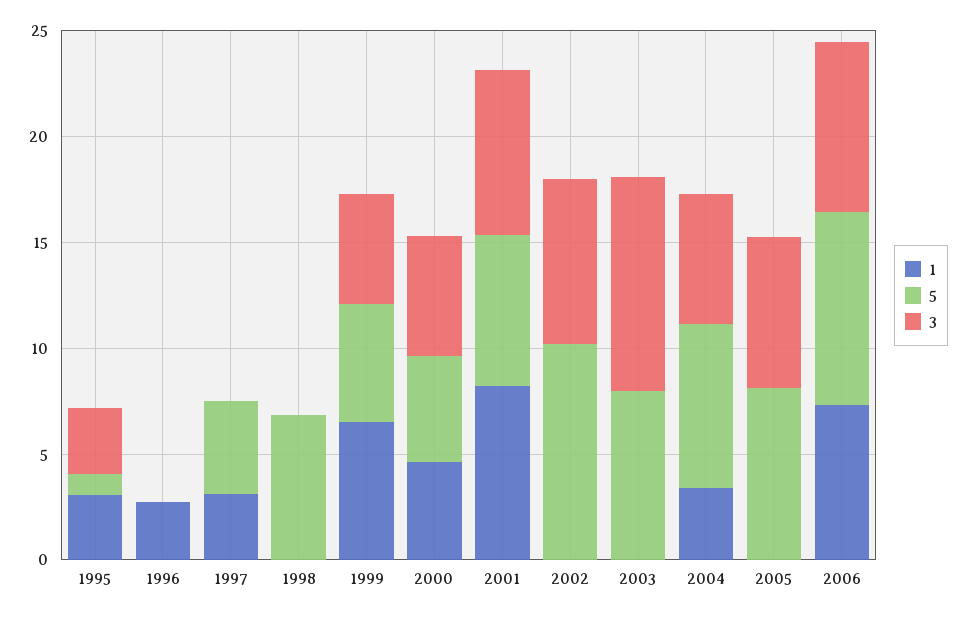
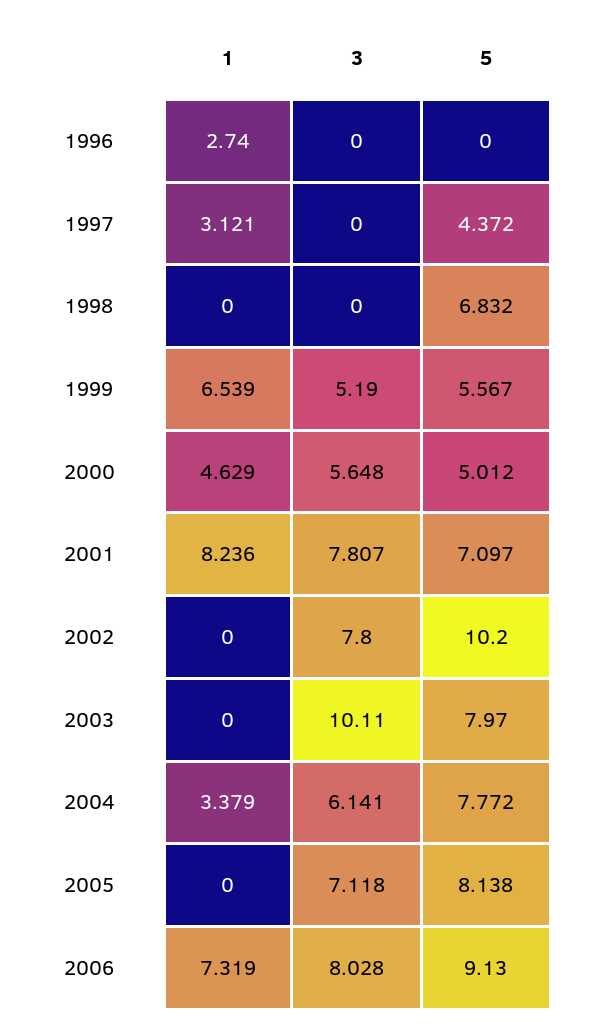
  {
    "1": {
-     "1995": 3,
      "1996": 2.74,
      "1997": 3.121,
      "1998": 0,
      "1999": 6.539,
      "2000": 4.629,
      "2001": 8.236,
      "2002": 0,
      "2003": 0,
      "2004": 3.379,
      "2005": 0,
      "2006": 7.319
    },
    "5": {
-     "1995": 1,
      "1996": 0,
      "1997": 4.372,
      "1998": 6.832,
      "1999": 5.567,
      "2000": 5.012,
      "2001": 7.097,
      "2002": 10.2,
      "2003": 7.97,
      "2004": 7.772,
      "2005": 8.138,
      "2006": 9.13
    },
    "3": {
-     "1995": 3,
      "1996": 0,
      "1997": 0,
      "1998": 0,
      "1999": 5.19,
      "2000": 5.648,
      "2001": 7.807,
      "2002": 7.8,
      "2003": 10.11,
      "2004": 6.141,
      "2005": 7.118,
      "2006": 8.028
    }
  }

